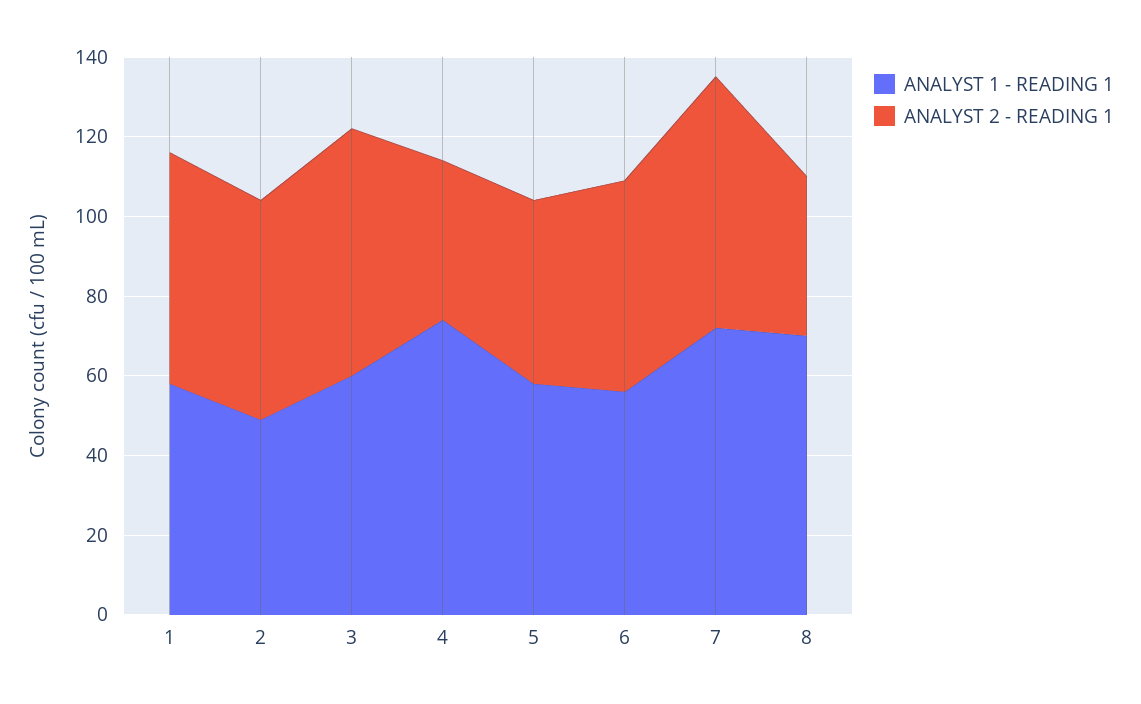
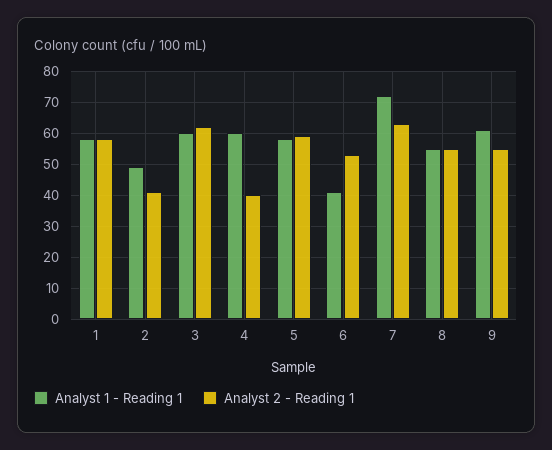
  {
    "ANALYST 1 - READING 1": {
      "1": 60,
      "2": 50,
      "3": 60,
-     "4": 75,
+     "4": 60,
      "5": 60,
-     "6": 55,
+     "6": 40,
      "7": 70,
-     "8": 70
+     "8": 55,
+     "9": 60
    },
    "ANALYST 2 - READING 1": {
      "1": 60,
-     "2": 55,
+     "2": 40,
      "3": 60,
      "4": 40,
-     "5": 45,
+     "5": 60,
      "6": 55,
      "7": 65,
-     "8": 40
+     "8": 55,
+     "9": 55
    }
  }

